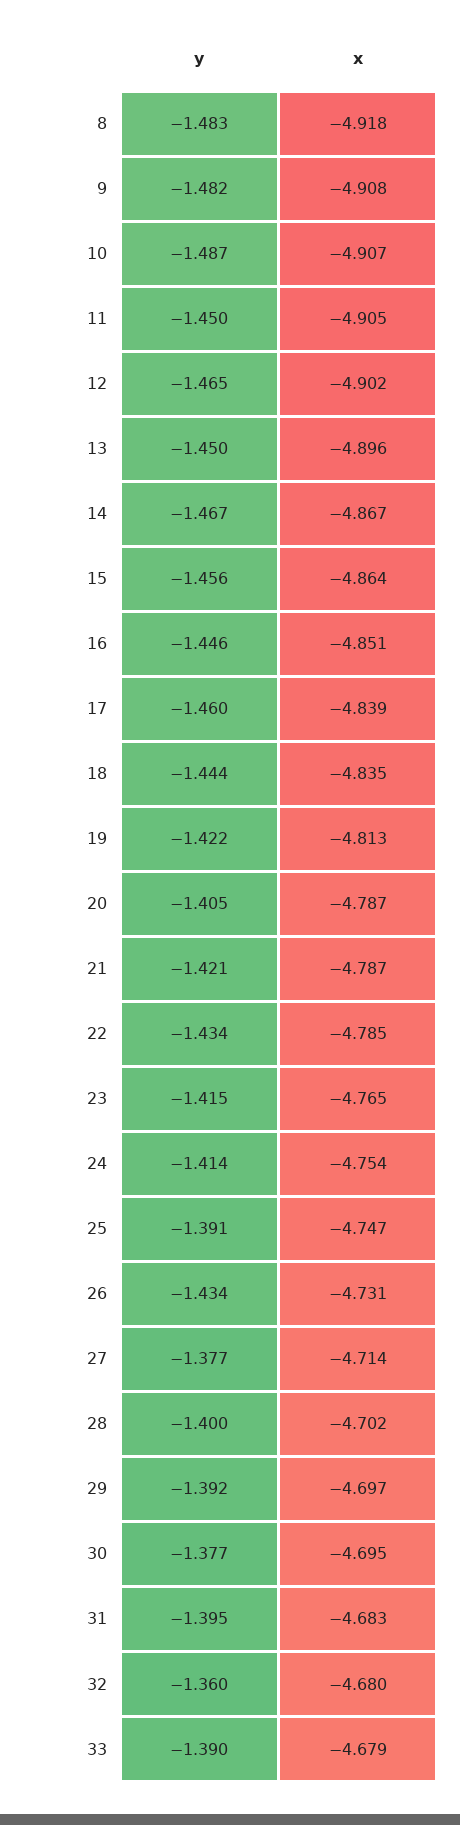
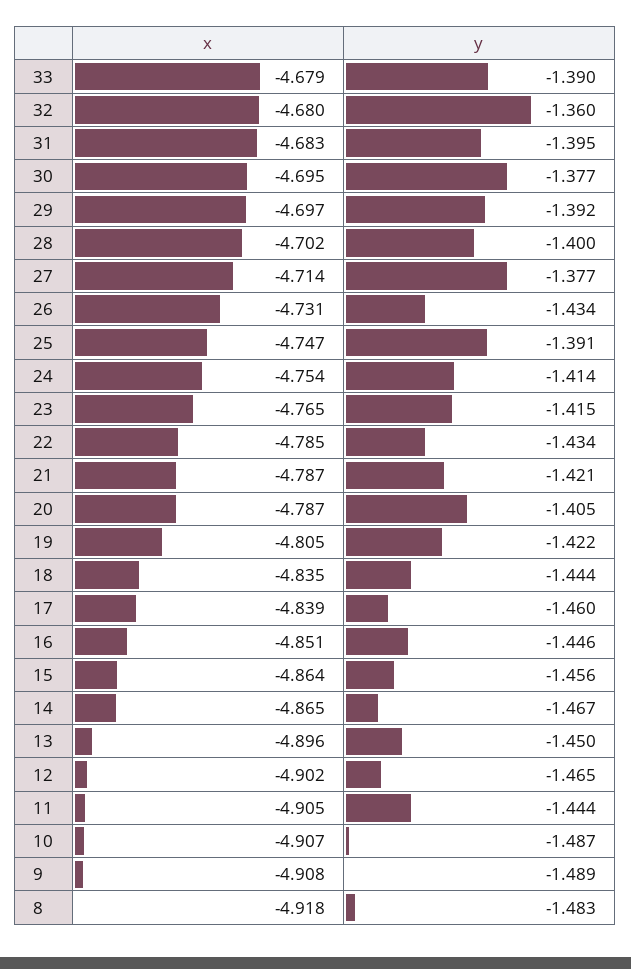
  {
    "y": {
      "8": -1.483,
-     "9": -1.482,
+     "9": -1.489,
      "10": -1.487,
-     "11": -1.45,
+     "11": -1.444,
      "12": -1.465,
      "13": -1.45,
      "14": -1.467,
      "15": -1.456,
      "16": -1.446,
      "17": -1.46,
      "18": -1.444,
      "19": -1.422,
      "20": -1.405,
      "21": -1.421,
      "22": -1.434,
      "23": -1.415,
      "24": -1.414,
      "25": -1.391,
      "26": -1.434,
      "27": -1.377,
      "28": -1.4,
      "29": -1.392,
      "30": -1.377,
      "31": -1.395,
      "32": -1.36,
      "33": -1.39
    },
    "x": {
      "8": -4.918,
      "9": -4.908,
      "10": -4.907,
      "11": -4.905,
      "12": -4.902,
      "13": -4.896,
-     "14": -4.867,
+     "14": -4.865,
      "15": -4.864,
      "16": -4.851,
      "17": -4.839,
      "18": -4.835,
-     "19": -4.813,
+     "19": -4.805,
      "20": -4.787,
      "21": -4.787,
      "22": -4.785,
      "23": -4.765,
      "24": -4.754,
      "25": -4.747,
      "26": -4.731,
      "27": -4.714,
      "28": -4.702,
      "29": -4.697,
      "30": -4.695,
      "31": -4.683,
      "32": -4.68,
      "33": -4.679
    }
  }

